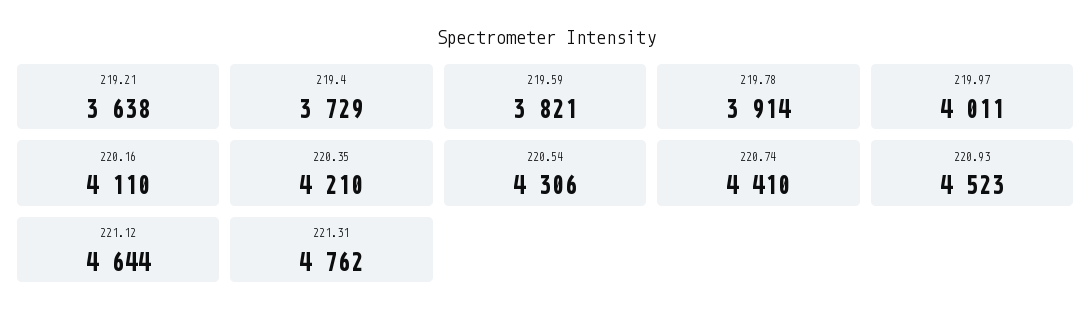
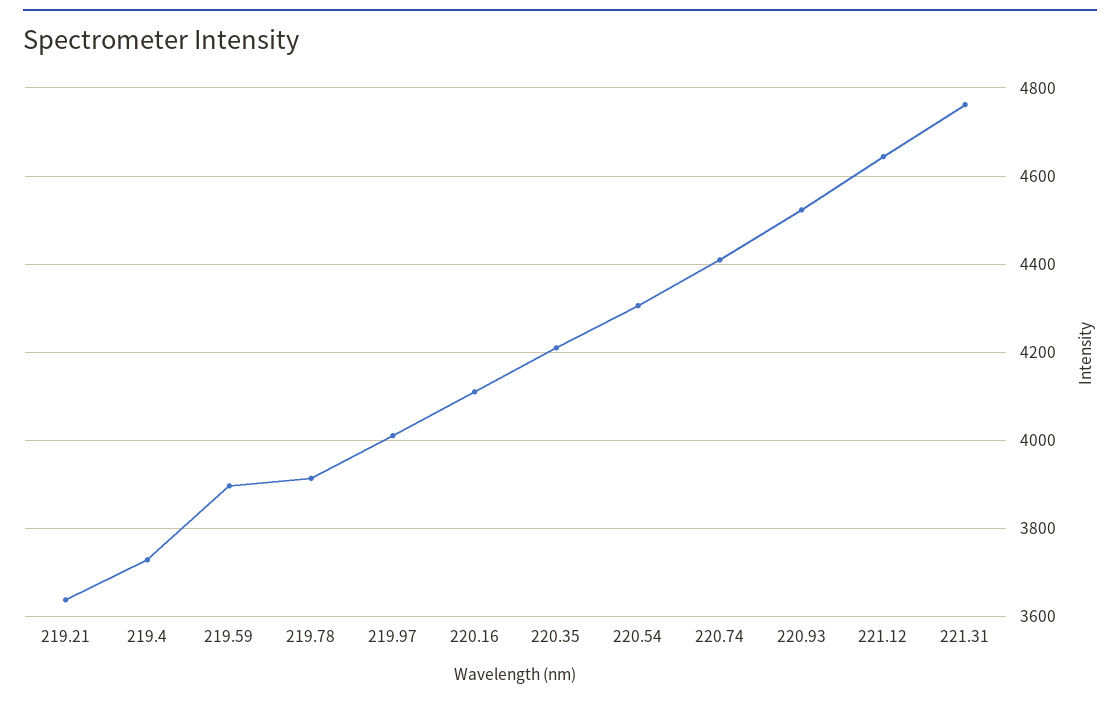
  {
    "219.21": 3638,
    "219.4": 3729,
-   "219.59": 3821,
+   "219.59": 3900,
    "219.78": 3914,
    "219.97": 4011,
    "220.16": 4110,
    "220.35": 4210,
    "220.54": 4306,
    "220.74": 4410,
    "220.93": 4523,
    "221.12": 4644,
    "221.31": 4762
  }

